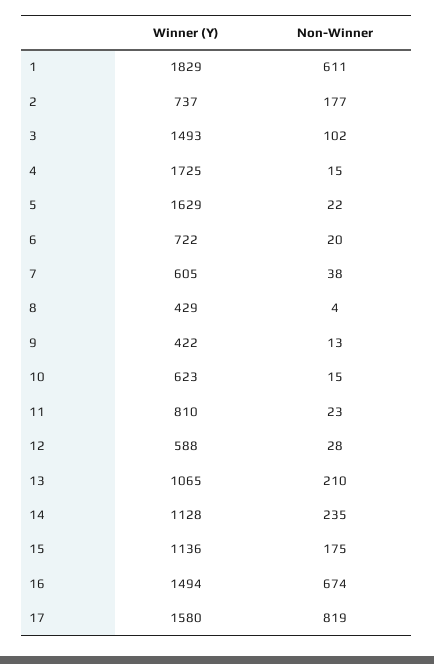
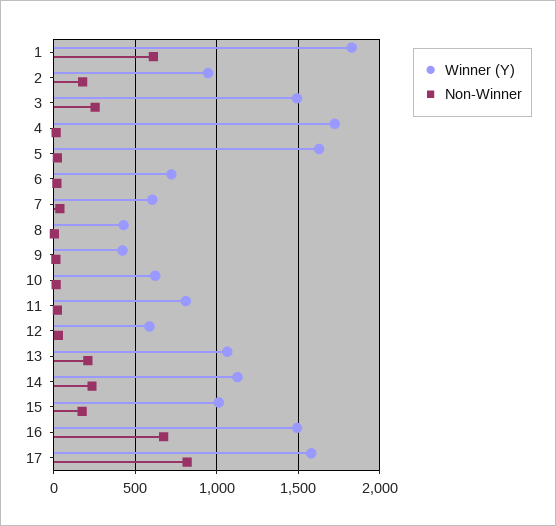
  {
    "Winner (Y)": {
      "1": 1829,
-     "2": 737,
+     "2": 950,
      "3": 1493,
      "4": 1725,
      "5": 1629,
      "6": 722,
      "7": 605,
      "8": 429,
      "9": 422,
      "10": 623,
      "11": 810,
      "12": 588,
      "13": 1065,
      "14": 1128,
-     "15": 1136,
+     "15": 1000,
      "16": 1494,
      "17": 1580
    },
    "Non-Winner": {
      "1": 611,
      "2": 177,
-     "3": 102,
+     "3": 250,
      "4": 15,
      "5": 22,
      "6": 20,
      "7": 38,
      "8": 4,
      "9": 13,
      "10": 15,
      "11": 23,
      "12": 28,
      "13": 210,
      "14": 235,
      "15": 175,
      "16": 674,
      "17": 819
    }
  }

